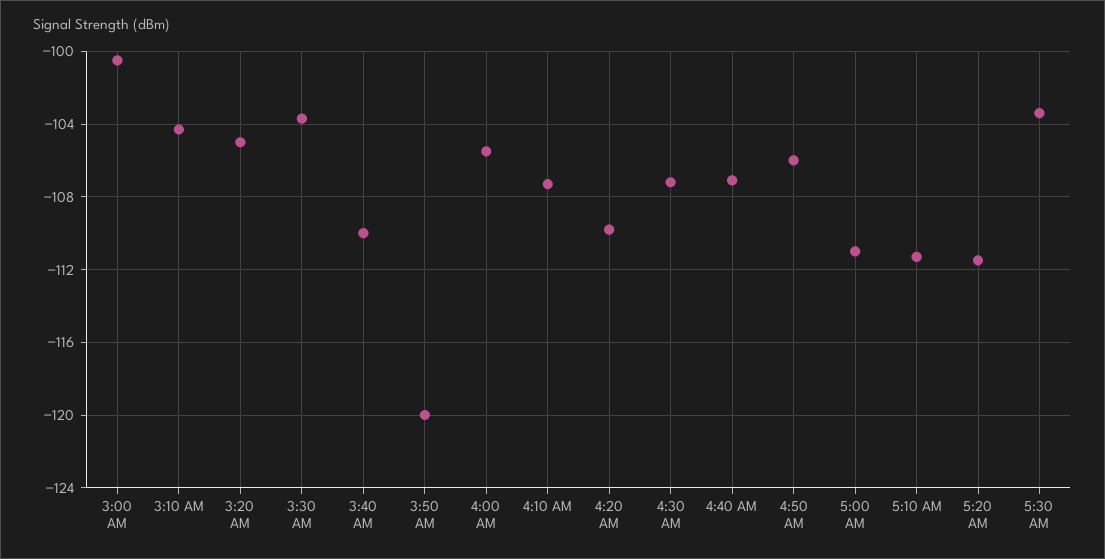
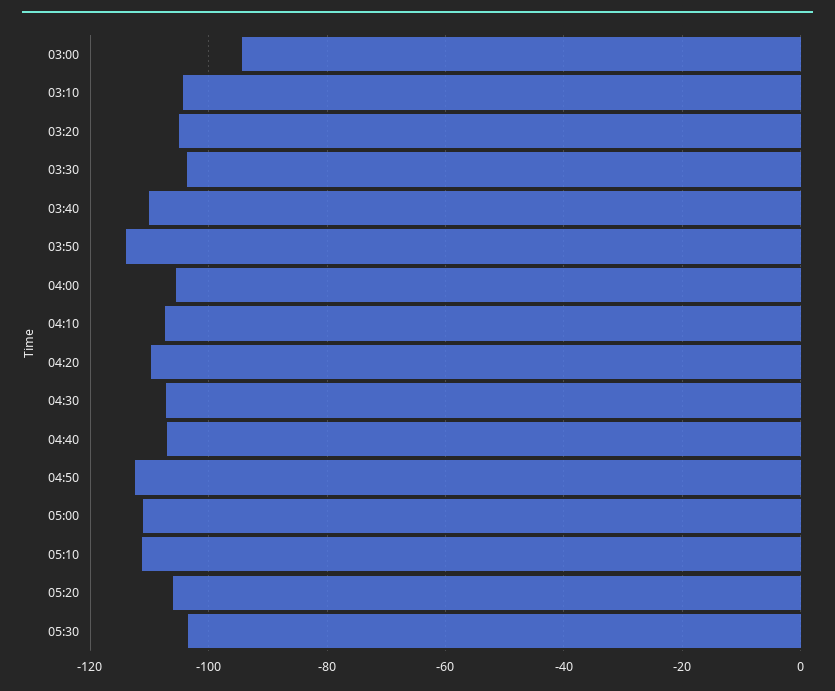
  {
-   "3:00 AM": -100.5,
+   "3:00 AM": -94,
    "3:10 AM": -104.5,
    "3:20 AM": -105,
    "3:30 AM": -103.5,
    "3:40 AM": -110,
-   "3:50 AM": -120,
+   "3:50 AM": -114,
    "4:00 AM": -105.5,
    "4:10 AM": -107.5,
    "4:20 AM": -110,
    "4:30 AM": -107,
    "4:40 AM": -107,
-   "4:50 AM": -106,
+   "4:50 AM": -112,
    "5:00 AM": -111,
    "5:10 AM": -111.5,
-   "5:20 AM": -111.5,
+   "5:20 AM": -106,
    "5:30 AM": -103.5
  }

